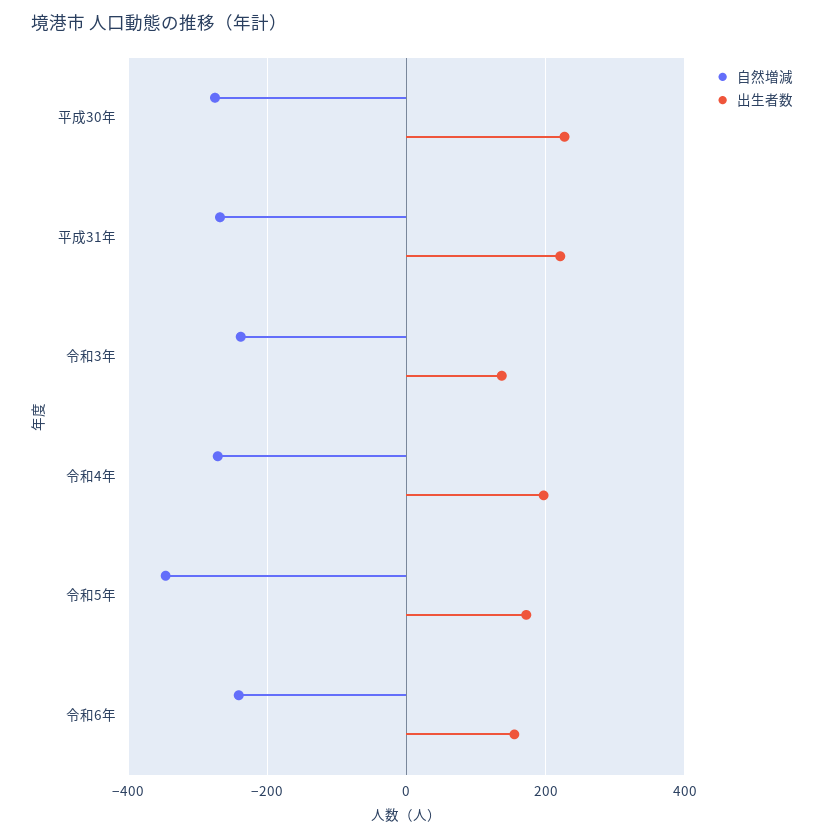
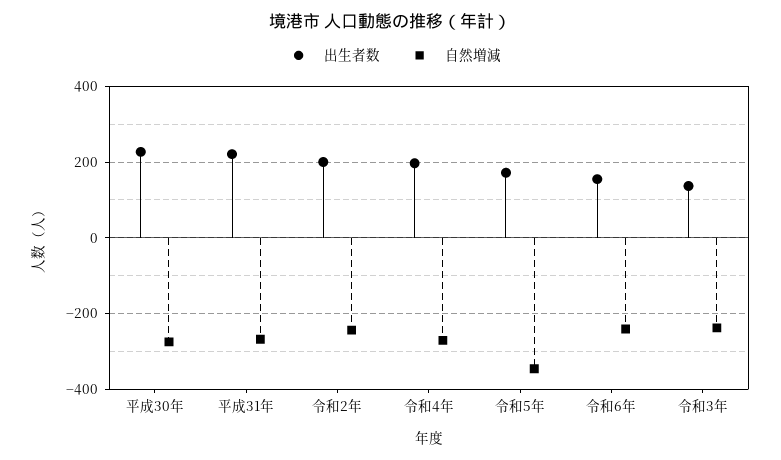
  {
    "自然増減": {
      "平成30年": -280,
      "平成31年": -260,
      "令和3年": -240,
      "令和4年": -280,
      "令和5年": -340,
-     "令和6年": -240
+     "令和6年": -240,
+     "令和2年": -240
    },
    "出生者数": {
      "平成30年": 220,
      "平成31年": 220,
      "令和3年": 140,
      "令和4年": 200,
      "令和5年": 180,
-     "令和6年": 160
+     "令和6年": 160,
+     "令和2年": 200
    }
  }

